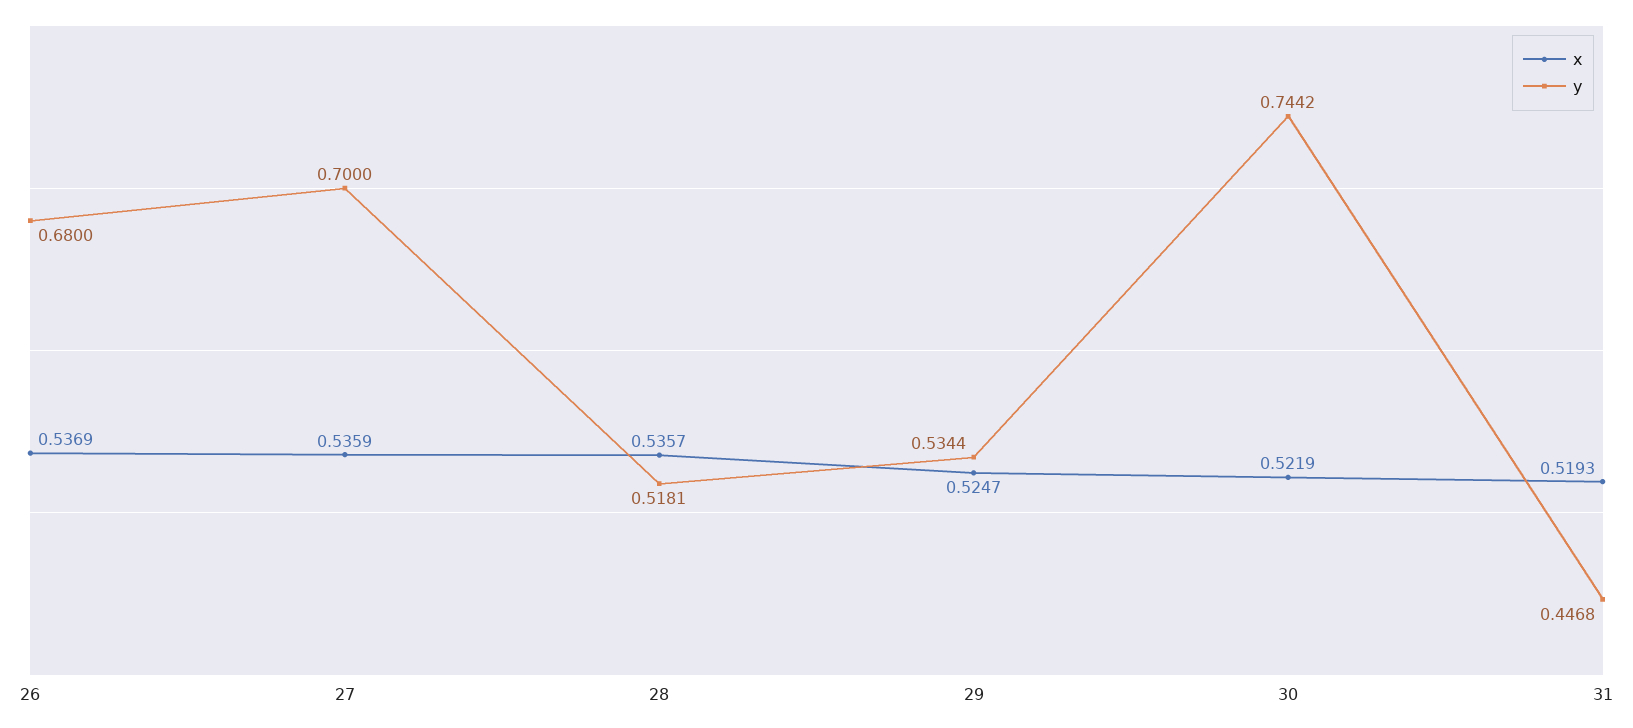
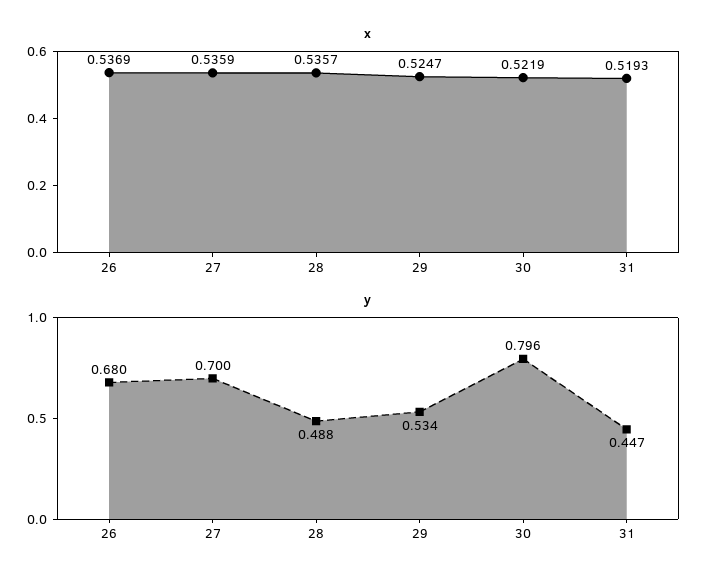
  {
    "x": {
      "26": 0.5369,
      "27": 0.5359,
      "28": 0.5357,
      "29": 0.5247,
      "30": 0.5219,
      "31": 0.5193
    },
    "y": {
      "26": 0.68,
      "27": 0.7,
-     "28": 0.5181,
+     "28": 0.488,
      "29": 0.5344,
-     "30": 0.7442,
+     "30": 0.796,
      "31": 0.4468
    }
  }

